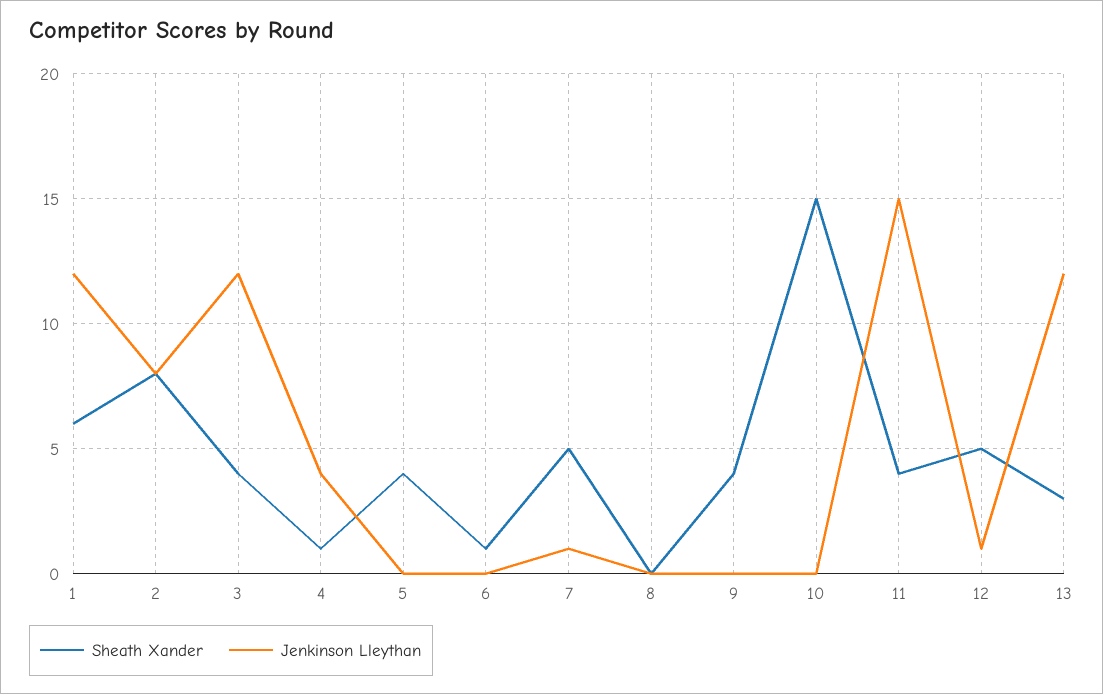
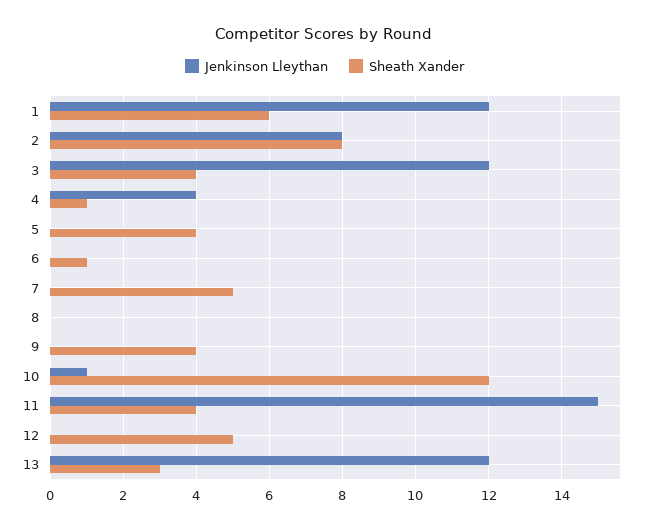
  {
    "Sheath Xander": {
      "1": 6,
      "2": 8,
      "3": 4,
      "4": 1,
      "5": 4,
      "6": 1,
      "7": 5,
      "8": 0,
      "9": 4,
-     "10": 15,
+     "10": 12,
      "11": 4,
      "12": 5,
      "13": 3
    },
    "Jenkinson Lleythan": {
      "1": 12,
      "2": 8,
      "3": 12,
      "4": 4,
      "5": 0,
      "6": 0,
-     "7": 1,
+     "7": 0,
      "8": 0,
      "9": 0,
-     "10": 0,
+     "10": 1,
      "11": 15,
-     "12": 1,
+     "12": 0,
      "13": 12
    }
  }

